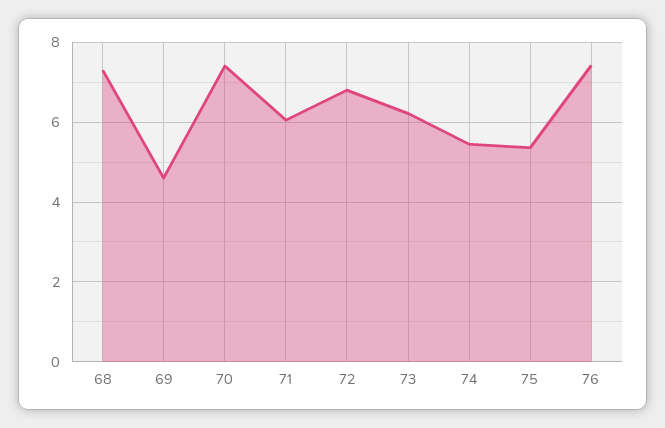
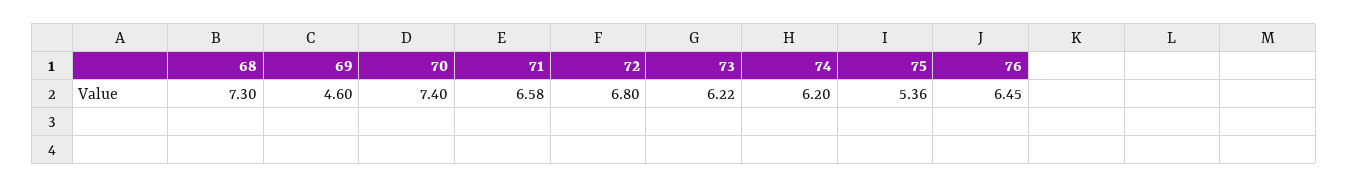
  {
    "68": 7.3,
    "69": 4.6,
    "70": 7.4,
-   "71": 6,
+   "71": 6.58,
    "72": 6.8,
    "73": 6.22,
-   "74": 5.4,
+   "74": 6.2,
    "75": 5.36,
-   "76": 7.4
+   "76": 6.45
  }

